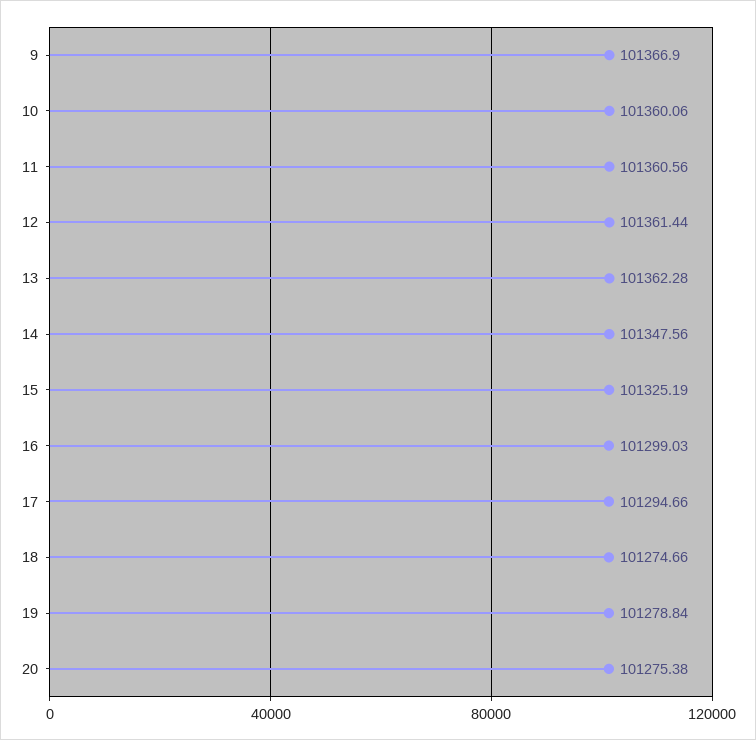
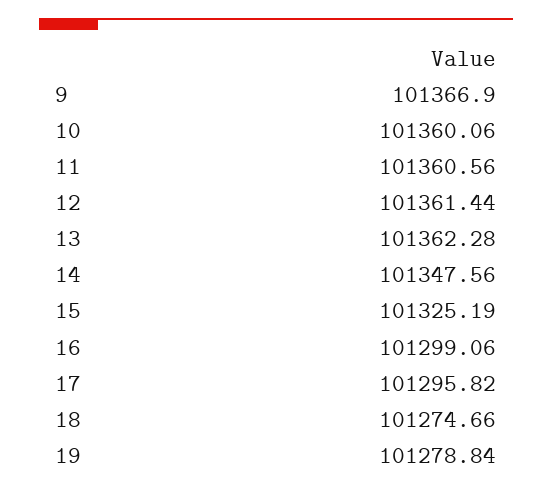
  {
    "9": 101366.9,
    "10": 101360.06,
    "11": 101360.56,
    "12": 101361.44,
    "13": 101362.28,
    "14": 101347.56,
    "15": 101325.19,
-   "16": 101299.03,
+   "16": 101299.06,
-   "17": 101294.66,
+   "17": 101295.82,
    "18": 101274.66,
-   "19": 101278.84,
+   "19": 101278.84
-   "20": 101275.38
  }

